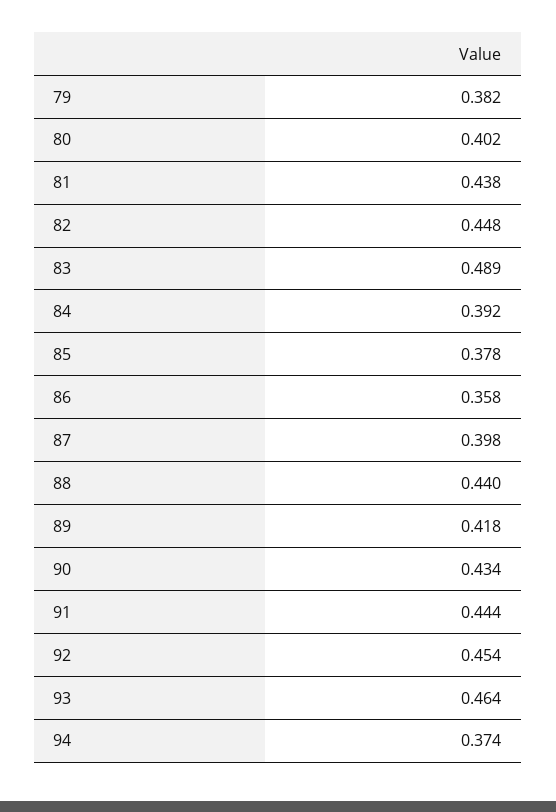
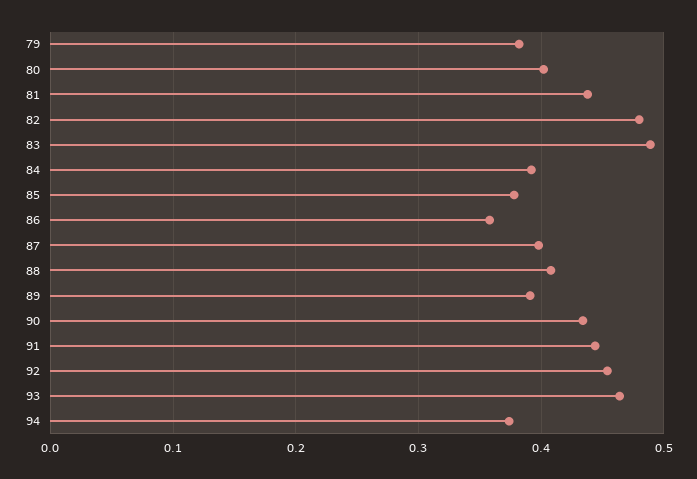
  {
    "79": 0.382,
    "80": 0.402,
    "81": 0.438,
-   "82": 0.448,
+   "82": 0.48,
    "83": 0.489,
    "84": 0.392,
    "85": 0.378,
    "86": 0.358,
    "87": 0.398,
-   "88": 0.44,
+   "88": 0.41,
-   "89": 0.418,
+   "89": 0.39,
    "90": 0.434,
    "91": 0.444,
    "92": 0.454,
    "93": 0.464,
    "94": 0.374
  }

